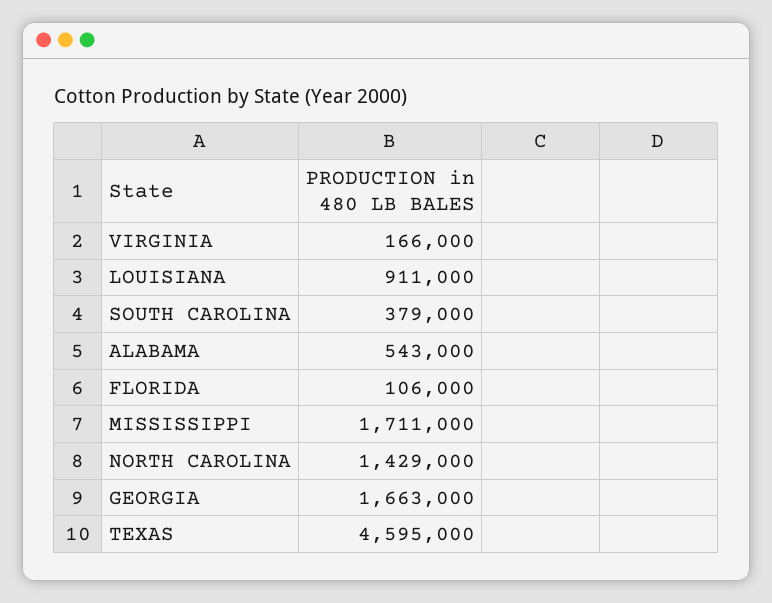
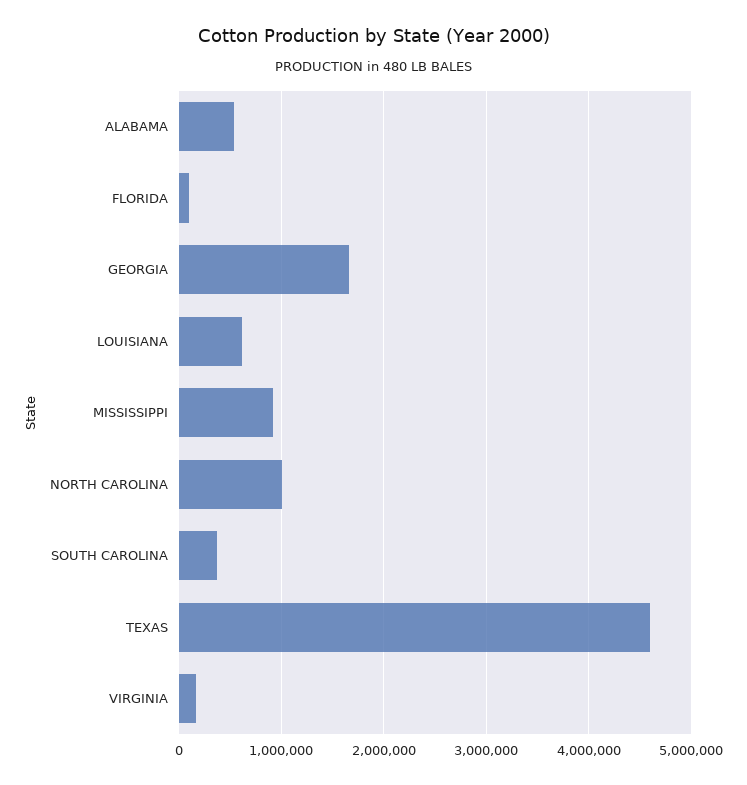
  {
    "VIRGINIA": 166000,
-   "LOUISIANA": 911000,
+   "LOUISIANA": 600000,
    "SOUTH CAROLINA": 379000,
    "ALABAMA": 543000,
    "FLORIDA": 106000,
-   "MISSISSIPPI": 1711000,
+   "MISSISSIPPI": 900000,
-   "NORTH CAROLINA": 1429000,
+   "NORTH CAROLINA": 1000000,
    "GEORGIA": 1663000,
    "TEXAS": 4595000
  }

